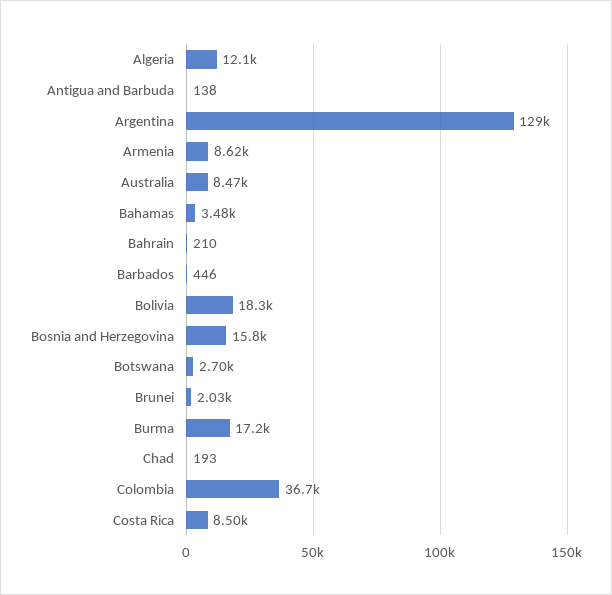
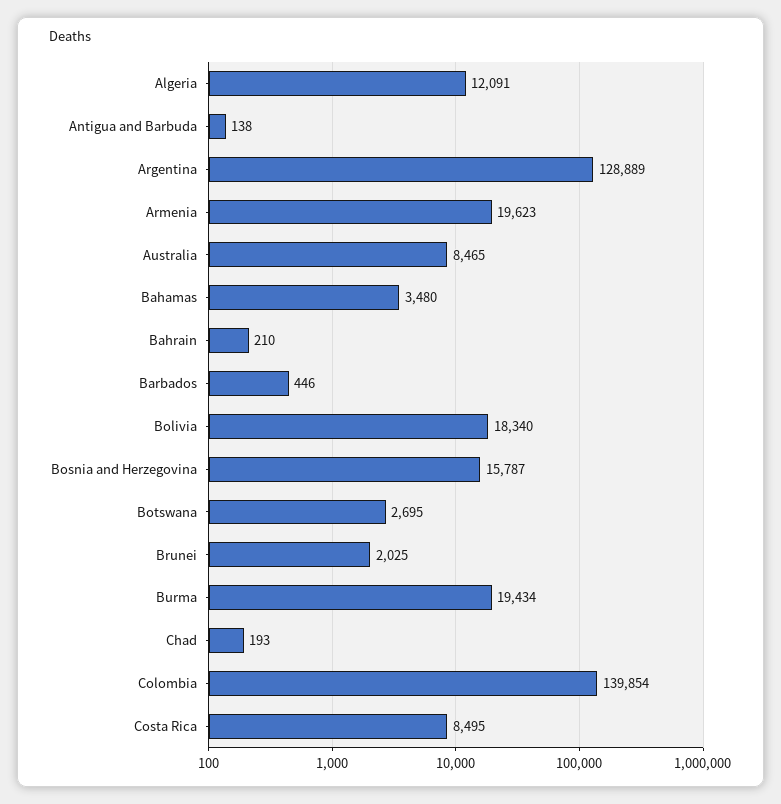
  {
    "Algeria": 12091,
    "Antigua and Barbuda": 138,
    "Argentina": 128889,
-   "Armenia": 8620,
+   "Armenia": 19623,
    "Australia": 8465,
    "Bahamas": 3480,
    "Bahrain": 210,
    "Barbados": 446,
    "Bolivia": 18340,
    "Bosnia and Herzegovina": 15787,
    "Botswana": 2695,
    "Brunei": 2025,
-   "Burma": 17200,
+   "Burma": 19434,
    "Chad": 193,
-   "Colombia": 36700,
+   "Colombia": 139854,
    "Costa Rica": 8495
  }

